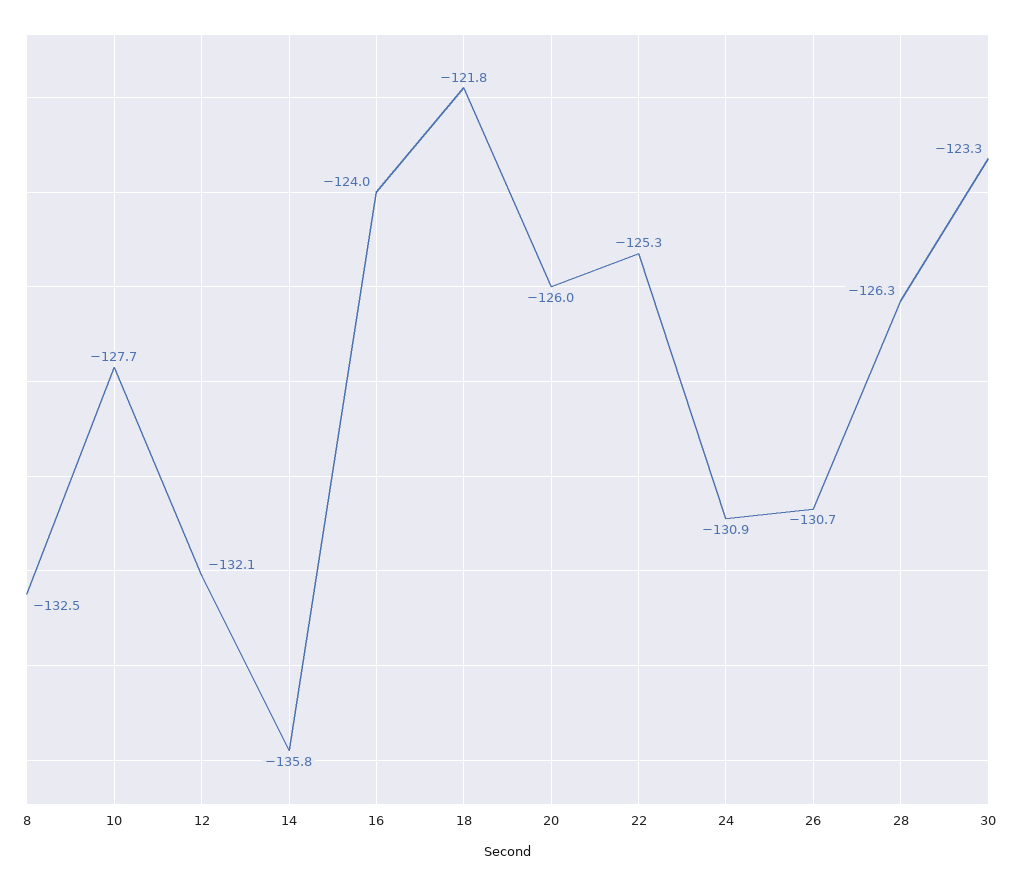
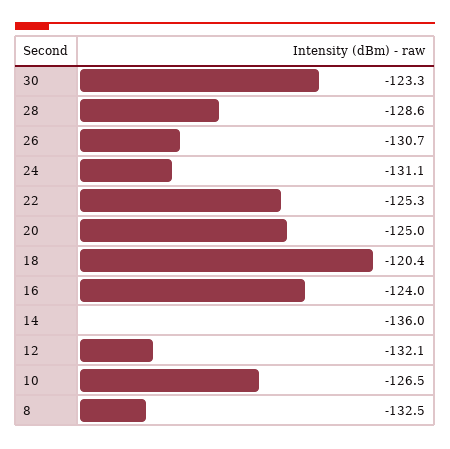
  {
    "8": -132.5,
-   "10": -127.7,
+   "10": -126.5,
    "12": -132.1,
-   "14": -135.8,
+   "14": -136,
    "16": -124,
-   "18": -121.8,
+   "18": -120.4,
-   "20": -126,
+   "20": -125,
    "22": -125.3,
-   "24": -130.9,
+   "24": -131.1,
    "26": -130.7,
-   "28": -126.3,
+   "28": -128.6,
    "30": -123.3
  }

